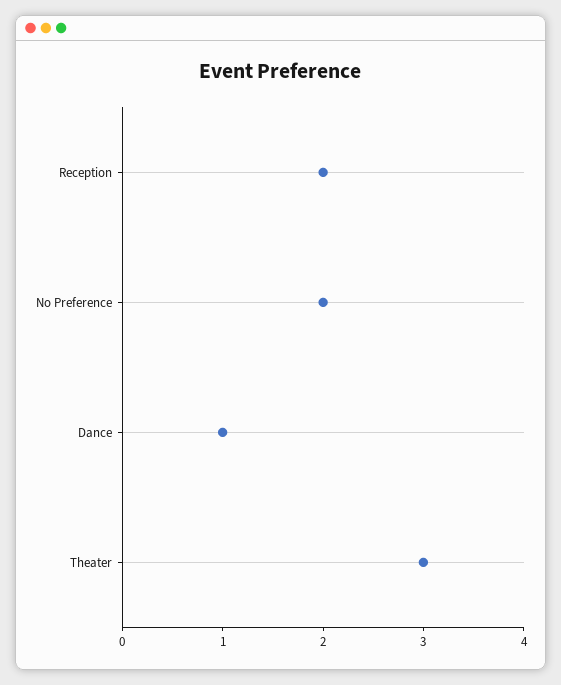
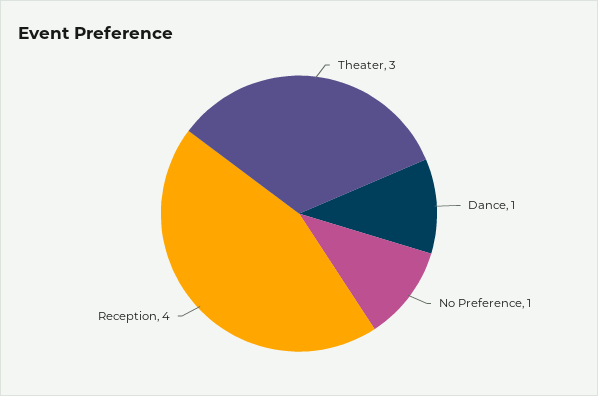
  {
-   "Reception": 2,
+   "Reception": 4,
-   "No Preference": 2,
+   "No Preference": 1,
    "Dance": 1,
    "Theater": 3
  }

